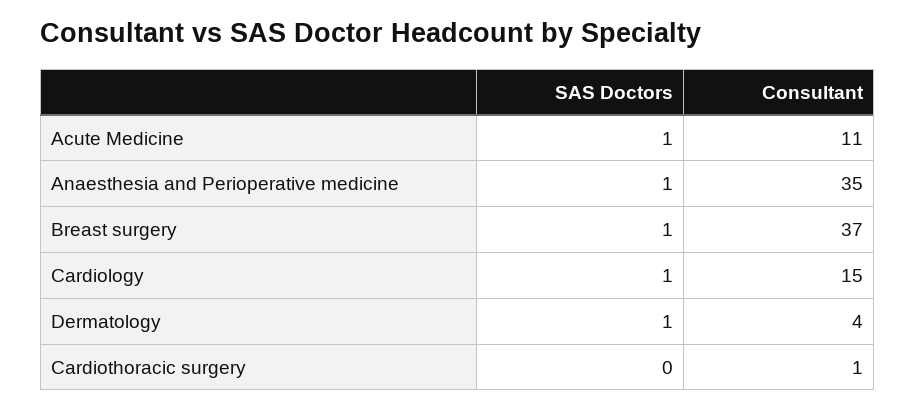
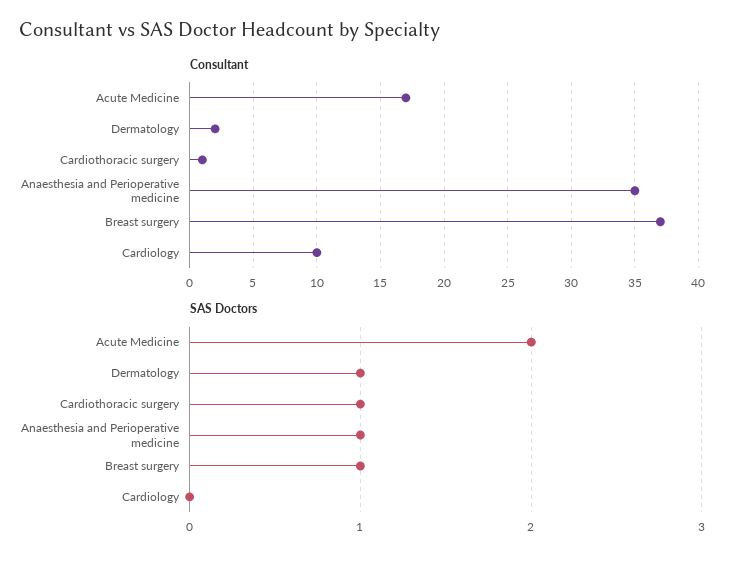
  {
    "SAS Doctors": {
-     "Acute Medicine": 1,
+     "Acute Medicine": 2,
      "Anaesthesia and Perioperative medicine": 1,
      "Breast surgery": 1,
-     "Cardiology": 1,
+     "Cardiology": 0,
      "Dermatology": 1,
-     "Cardiothoracic surgery": 0
+     "Cardiothoracic surgery": 1
    },
    "Consultant": {
-     "Acute Medicine": 11,
+     "Acute Medicine": 17,
      "Anaesthesia and Perioperative medicine": 35,
      "Breast surgery": 37,
-     "Cardiology": 15,
+     "Cardiology": 10,
-     "Dermatology": 4,
+     "Dermatology": 2,
      "Cardiothoracic surgery": 1
    }
  }

